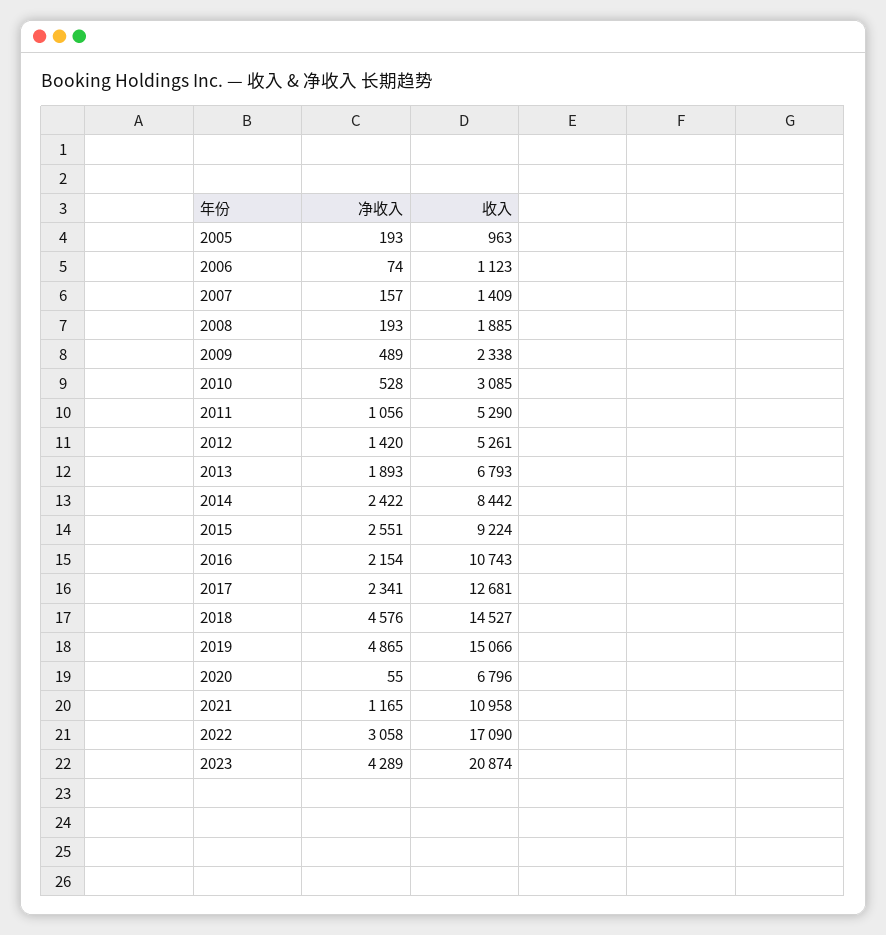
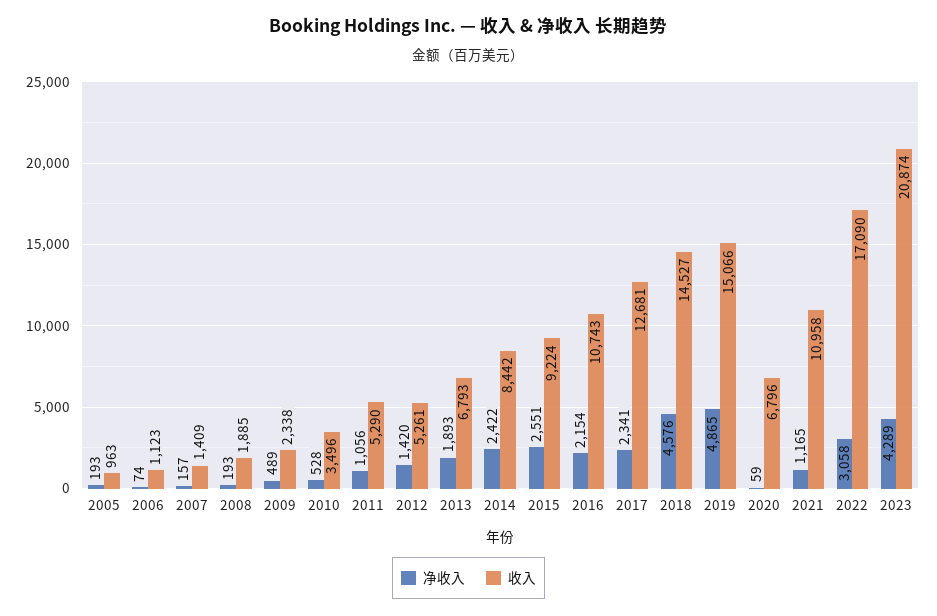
  {
    "净收入": {
      "2005": 193,
      "2006": 74,
      "2007": 157,
      "2008": 193,
      "2009": 489,
      "2010": 528,
      "2011": 1056,
      "2012": 1420,
      "2013": 1893,
      "2014": 2422,
      "2015": 2551,
      "2016": 2154,
      "2017": 2341,
      "2018": 4576,
      "2019": 4865,
-     "2020": 55,
+     "2020": 59,
      "2021": 1165,
      "2022": 3058,
      "2023": 4289
    },
    "收入": {
      "2005": 963,
      "2006": 1123,
      "2007": 1409,
      "2008": 1885,
      "2009": 2338,
-     "2010": 3085,
+     "2010": 3496,
      "2011": 5290,
      "2012": 5261,
      "2013": 6793,
      "2014": 8442,
      "2015": 9224,
      "2016": 10743,
      "2017": 12681,
      "2018": 14527,
      "2019": 15066,
      "2020": 6796,
      "2021": 10958,
      "2022": 17090,
      "2023": 20874
    }
  }

